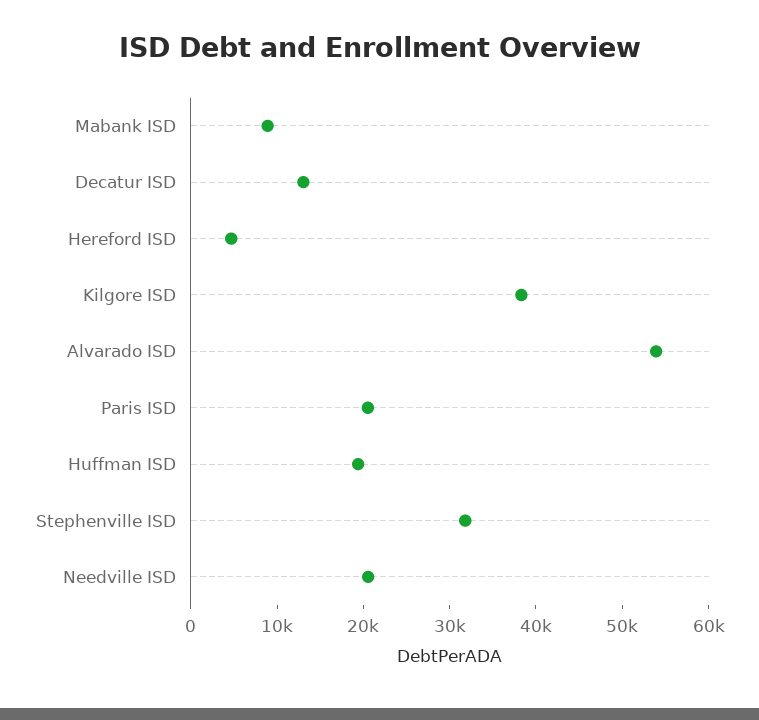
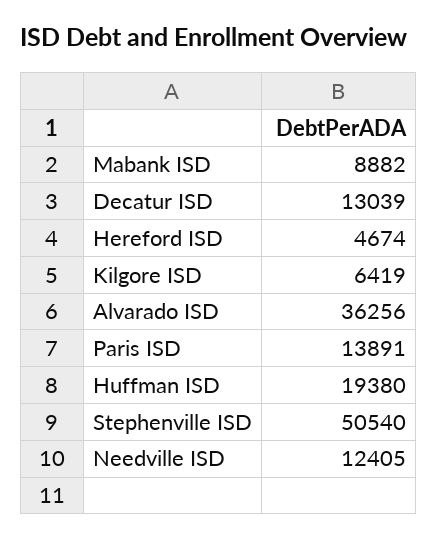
  {
    "Mabank ISD": 8882,
    "Decatur ISD": 13039,
    "Hereford ISD": 4674,
-   "Kilgore ISD": 38000,
+   "Kilgore ISD": 6419,
-   "Alvarado ISD": 54000,
+   "Alvarado ISD": 36256,
-   "Paris ISD": 20000,
+   "Paris ISD": 13891,
    "Huffman ISD": 19380,
-   "Stephenville ISD": 32000,
+   "Stephenville ISD": 50540,
-   "Needville ISD": 20000
+   "Needville ISD": 12405
  }

